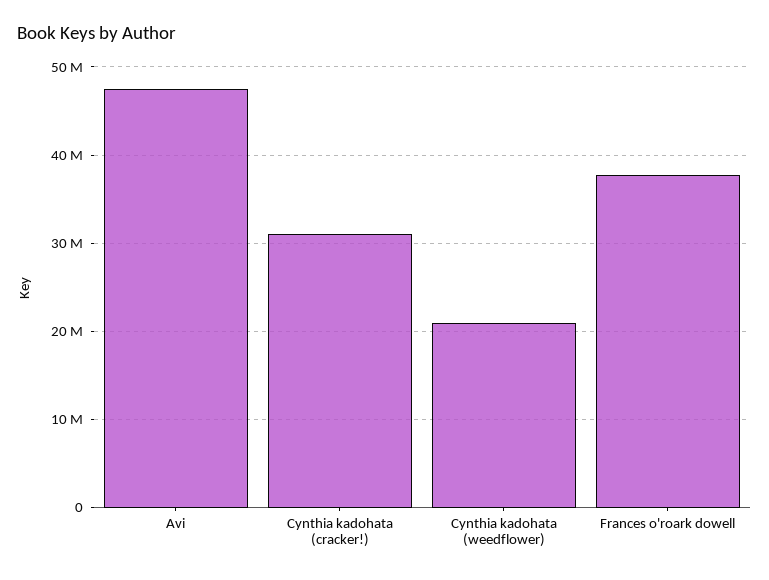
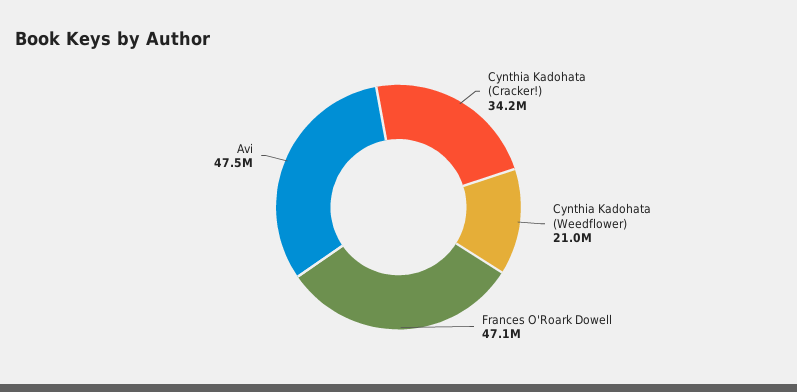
  {
    "Avi": 47500000,
-   "Cynthia kadohata (cracker!)": 31000000,
+   "Cynthia kadohata (cracker!)": 34200000,
    "Cynthia kadohata (weedflower)": 21000000,
-   "Frances o'roark dowell": 38000000
+   "Frances o'roark dowell": 47100000
  }

